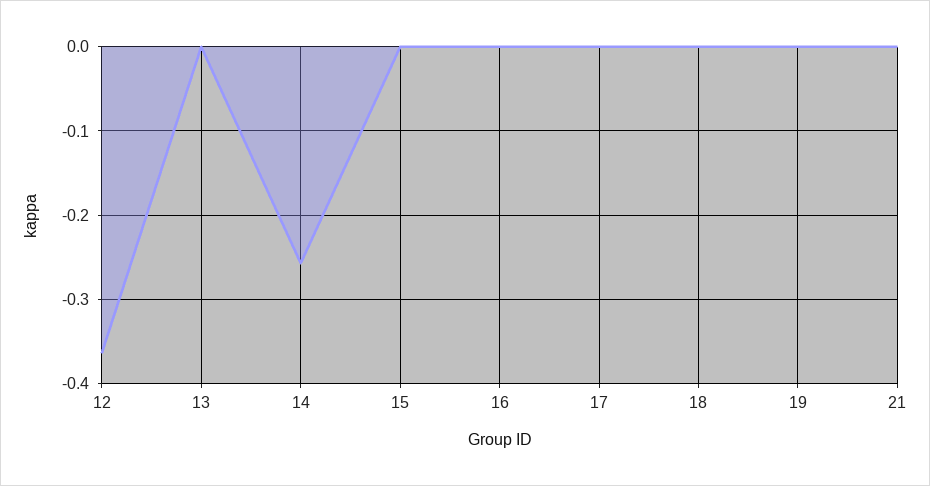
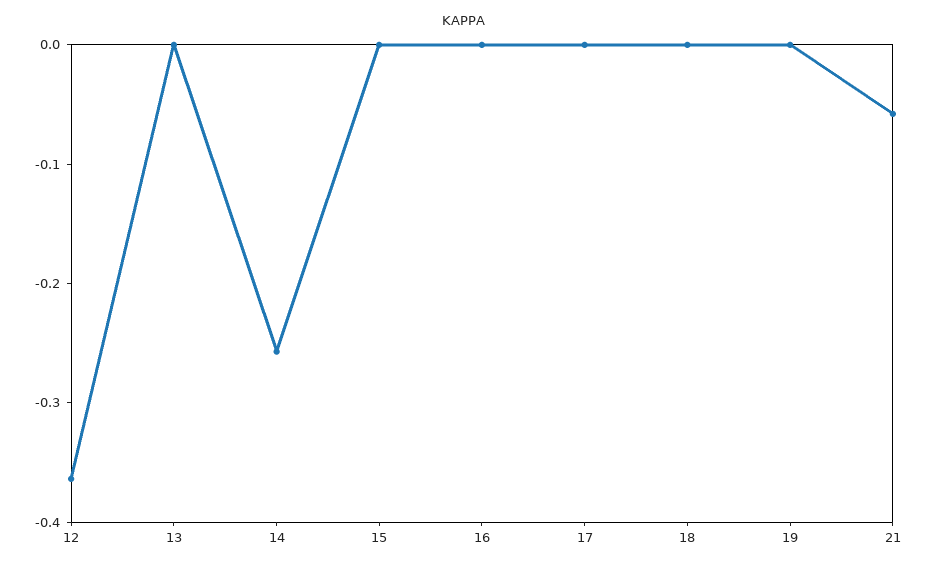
  {
    "12": -0.36,
    "13": 0,
    "14": -0.26,
    "15": 0,
    "16": 0,
    "17": 0,
    "18": 0,
    "19": 0,
-   "21": 0
+   "21": -0.06
  }

